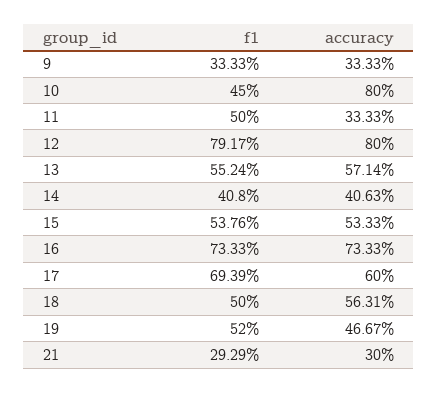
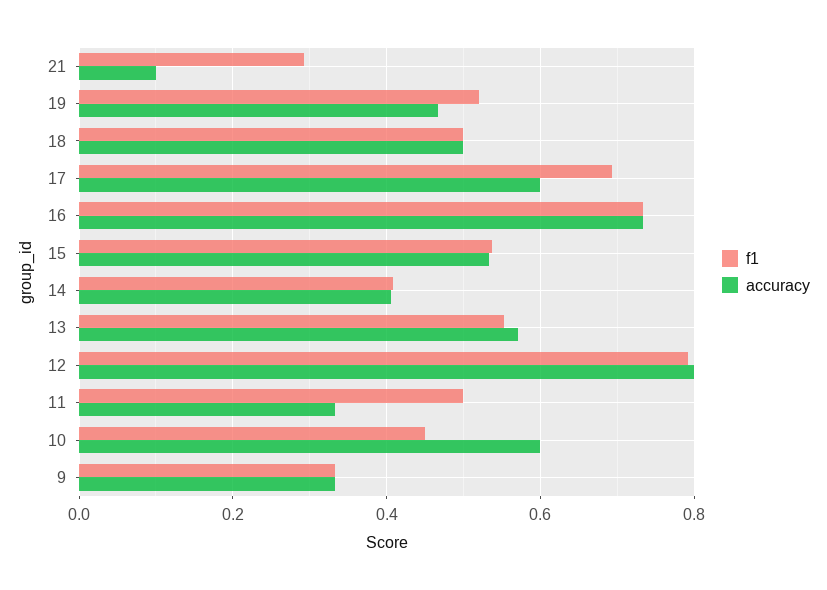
  {
    "f1": {
      "9": 0.3333,
      "10": 0.45,
      "11": 0.5,
      "12": 0.7917,
      "13": 0.5524,
      "14": 0.408,
      "15": 0.5376,
      "16": 0.7333,
      "17": 0.6939,
      "18": 0.5,
      "19": 0.52,
      "21": 0.2929
    },
    "accuracy": {
      "9": 0.3333,
-     "10": 0.8,
+     "10": 0.6,
      "11": 0.3333,
      "12": 0.8,
      "13": 0.5714,
      "14": 0.4063,
      "15": 0.5333,
      "16": 0.7333,
      "17": 0.6,
-     "18": 0.5631,
+     "18": 0.5,
      "19": 0.4667,
-     "21": 0.3
+     "21": 0.1
    }
  }

